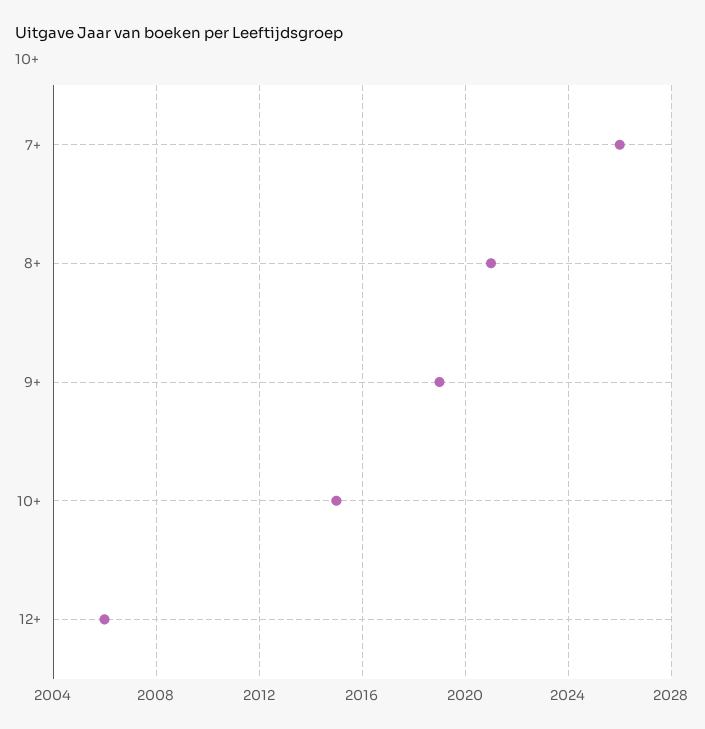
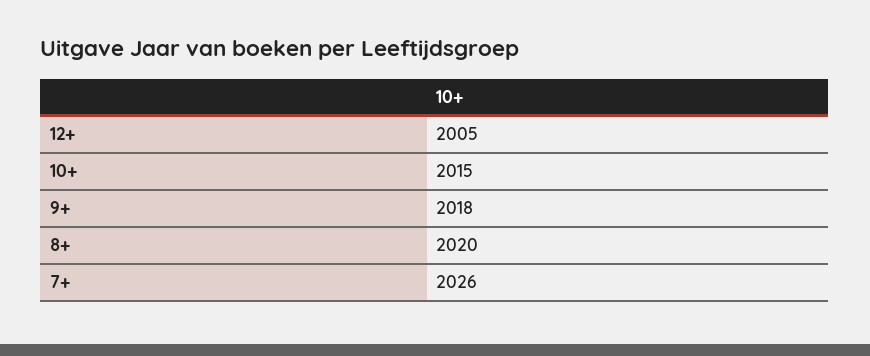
  {
    "7+": 2026,
-   "8+": 2021,
+   "8+": 2020,
-   "9+": 2019,
+   "9+": 2018,
    "10+": 2015,
-   "12+": 2006
+   "12+": 2005
  }

